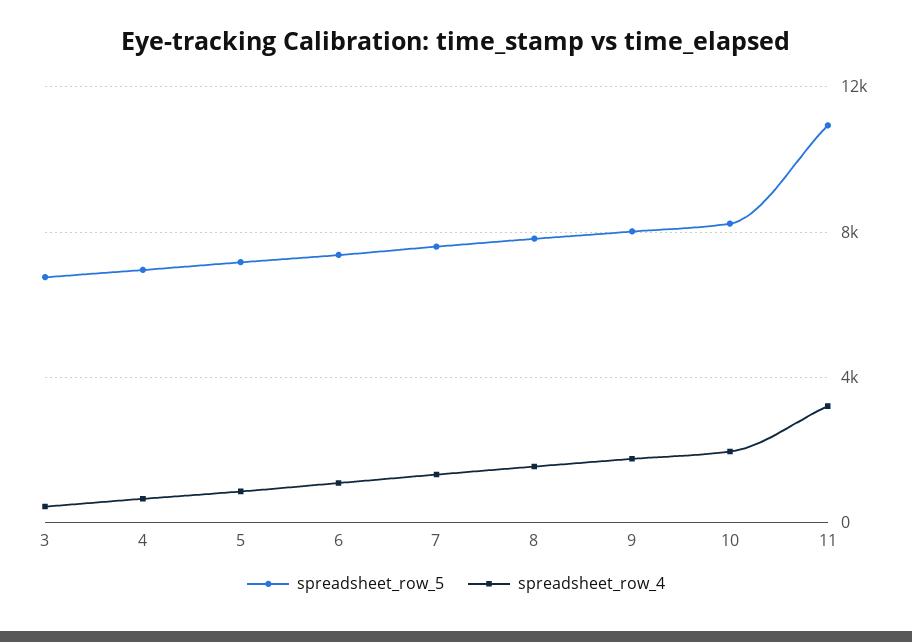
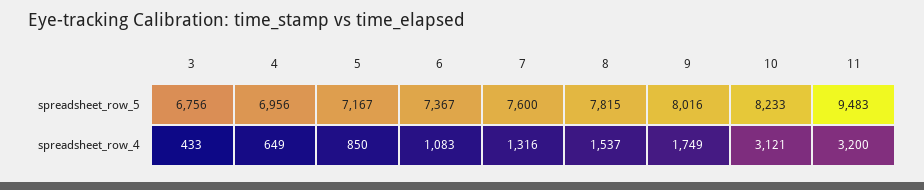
  {
    "spreadsheet_row_5": {
      "3": 6756,
      "4": 6956,
      "5": 7167,
      "6": 7367,
      "7": 7600,
      "8": 7815,
      "9": 8016,
      "10": 8233,
-     "11": 11000
+     "11": 9483
    },
    "spreadsheet_row_4": {
      "3": 433,
      "4": 649,
      "5": 850,
      "6": 1083,
      "7": 1316,
      "8": 1537,
      "9": 1749,
-     "10": 2000,
+     "10": 3121,
      "11": 3200
    }
  }

